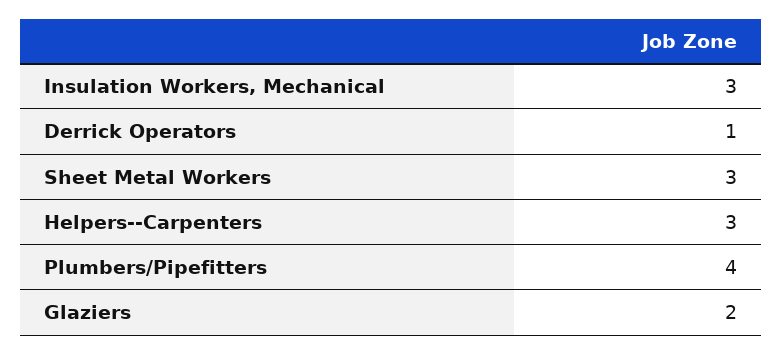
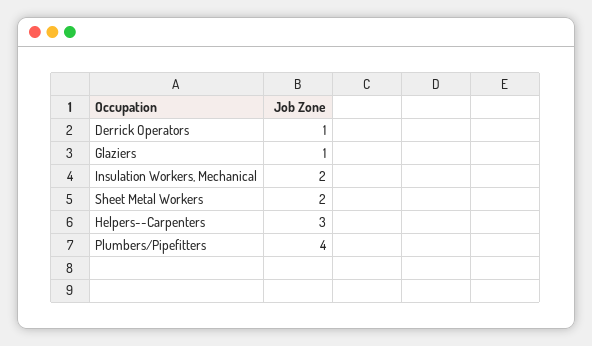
  {
-   "Insulation Workers, Mechanical": 3,
+   "Insulation Workers, Mechanical": 2,
    "Derrick Operators": 1,
-   "Sheet Metal Workers": 3,
+   "Sheet Metal Workers": 2,
    "Helpers--Carpenters": 3,
    "Plumbers/Pipefitters": 4,
-   "Glaziers": 2
+   "Glaziers": 1
  }

